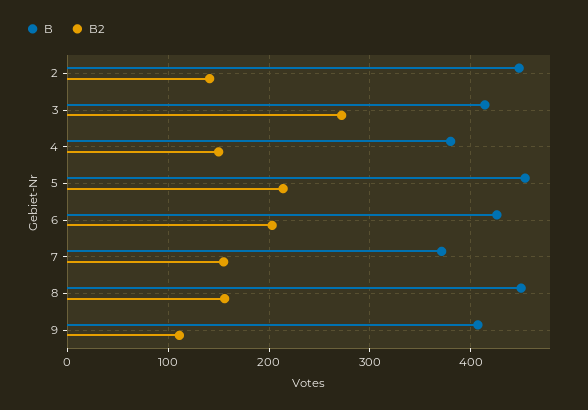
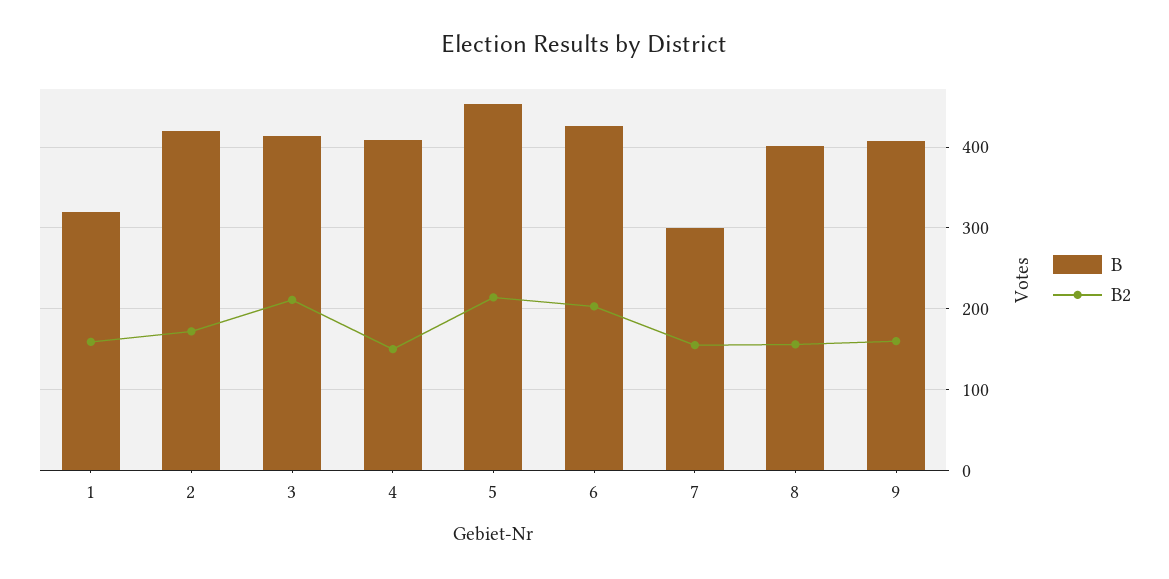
  {
    "B": {
-     "2": 450,
+     "2": 420,
      "3": 410,
-     "4": 380,
+     "4": 410,
      "5": 450,
      "6": 430,
-     "7": 370,
+     "7": 300,
-     "8": 450,
+     "8": 400,
-     "9": 410
+     "9": 410,
+     "1": 320
    },
    "B2": {
-     "2": 140,
+     "2": 170,
-     "3": 270,
+     "3": 210,
      "4": 150,
      "5": 210,
      "6": 200,
      "7": 160,
      "8": 160,
-     "9": 110
+     "9": 160,
+     "1": 160
    }
  }

